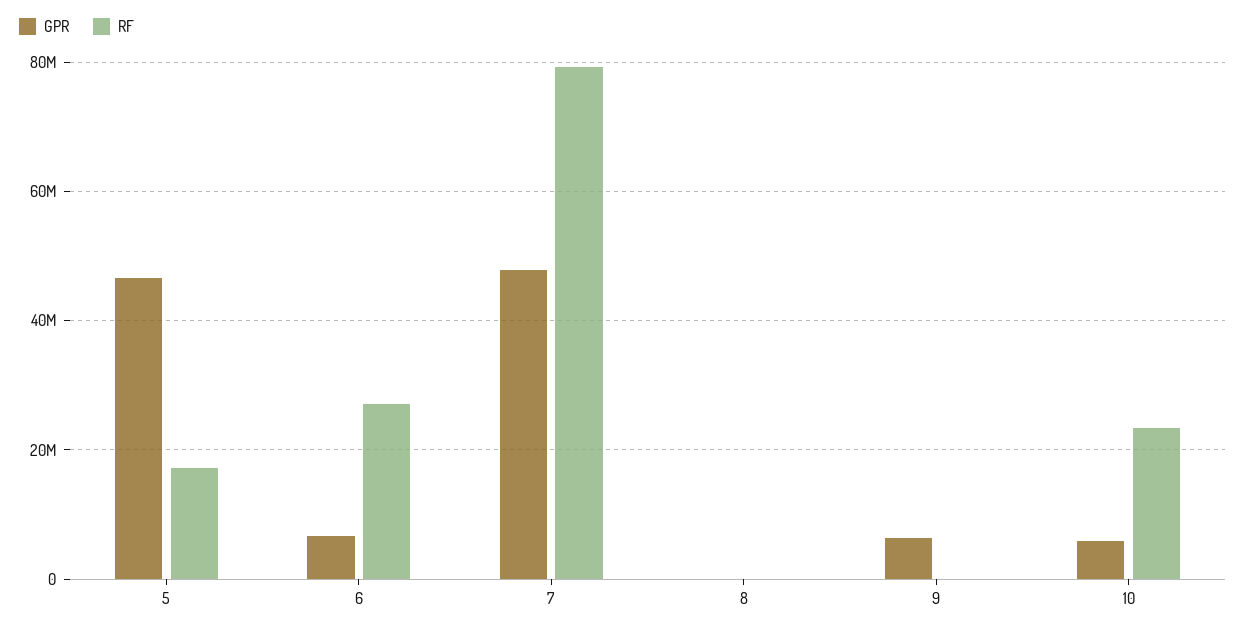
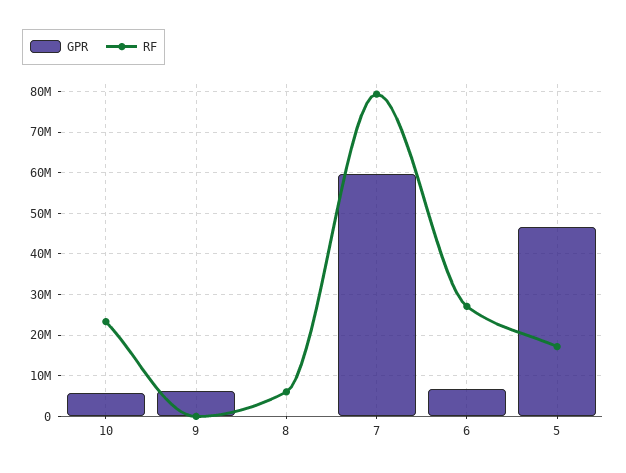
  {
    "GPR": {
      "5": 46000000,
      "6": 6000000,
-     "7": 48000000,
+     "7": 60000000,
      "8": 0,
      "9": 6000000,
      "10": 6000000
    },
    "RF": {
      "5": 18000000,
      "6": 28000000,
      "7": 80000000,
-     "8": 0,
+     "8": 6000000,
      "9": 0,
      "10": 24000000
    }
  }

